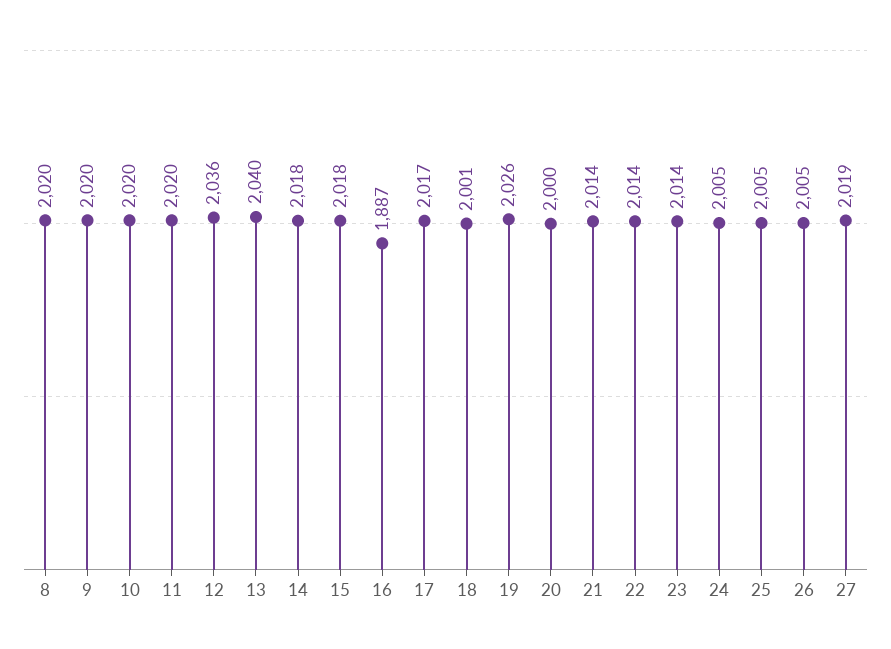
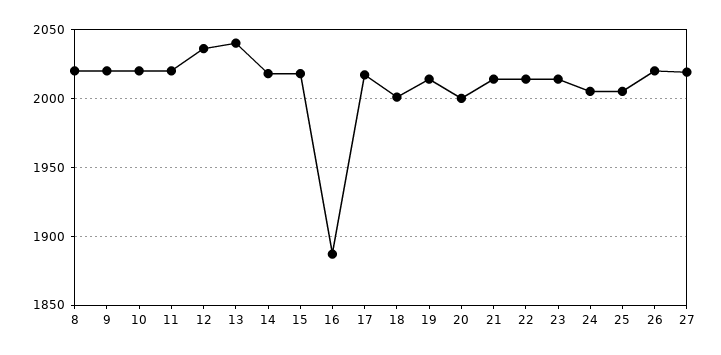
  {
    "8": 2020,
    "9": 2020,
    "10": 2020,
    "11": 2020,
    "12": 2036,
    "13": 2040,
    "14": 2018,
    "15": 2018,
    "16": 1887,
    "17": 2017,
    "18": 2001,
-   "19": 2026,
+   "19": 2015,
    "20": 2000,
    "21": 2014,
    "22": 2014,
    "23": 2014,
    "24": 2005,
    "25": 2005,
-   "26": 2005,
+   "26": 2020,
    "27": 2019
  }

